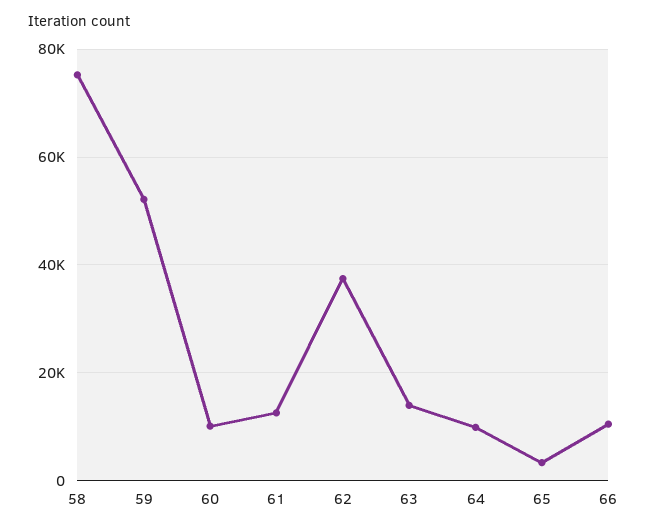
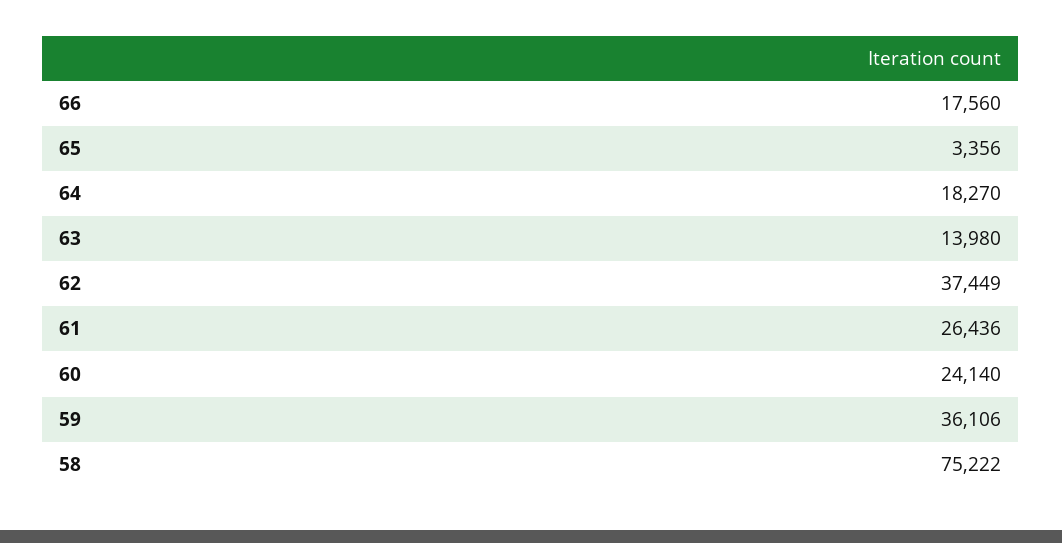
  {
    "58": 75222,
-   "59": 52000,
+   "59": 36106,
-   "60": 10000,
+   "60": 24140,
-   "61": 12000,
+   "61": 26436,
    "62": 37449,
    "63": 13980,
-   "64": 10000,
+   "64": 18270,
    "65": 3356,
-   "66": 10000
+   "66": 17560
  }

